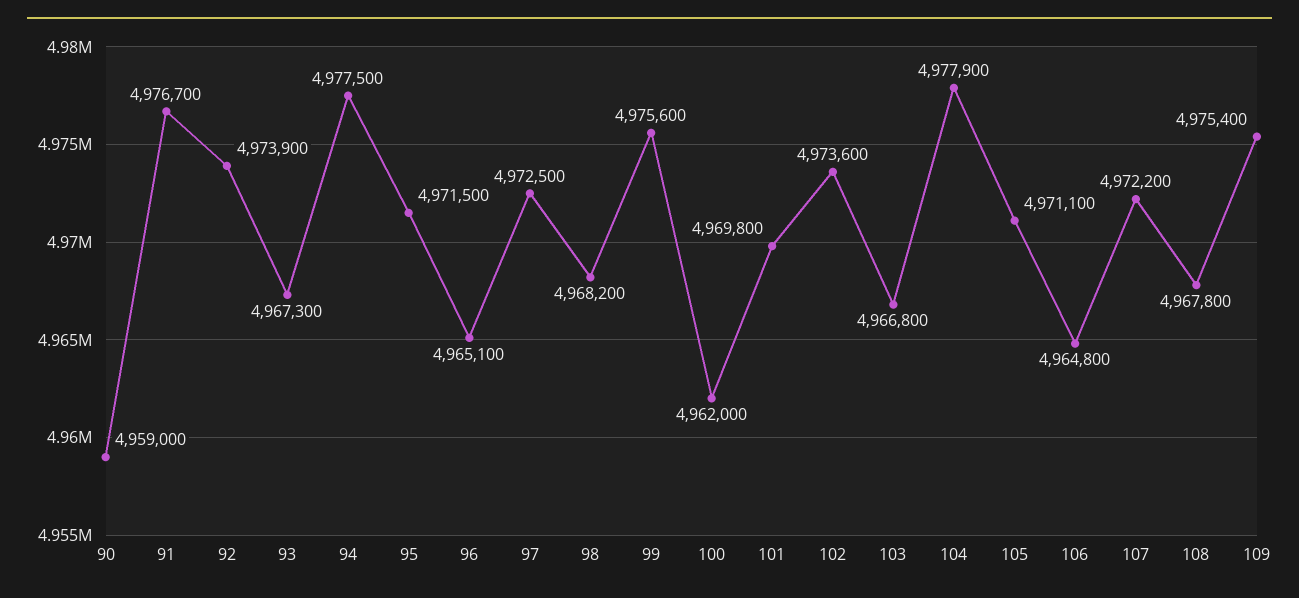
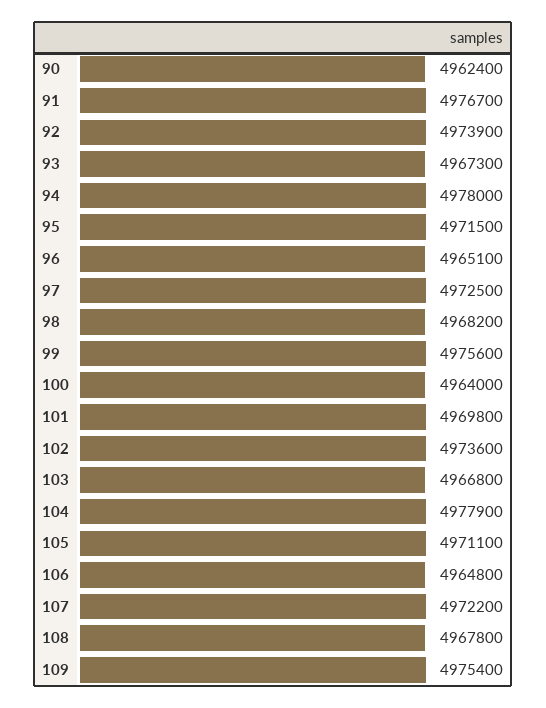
  {
-   "90": 4959000,
+   "90": 4962400,
    "91": 4976700,
    "92": 4973900,
    "93": 4967300,
-   "94": 4977500,
+   "94": 4978000,
    "95": 4971500,
    "96": 4965100,
    "97": 4972500,
    "98": 4968200,
    "99": 4975600,
-   "100": 4962000,
+   "100": 4964000,
    "101": 4969800,
    "102": 4973600,
    "103": 4966800,
    "104": 4977900,
    "105": 4971100,
    "106": 4964800,
    "107": 4972200,
    "108": 4967800,
    "109": 4975400
  }

